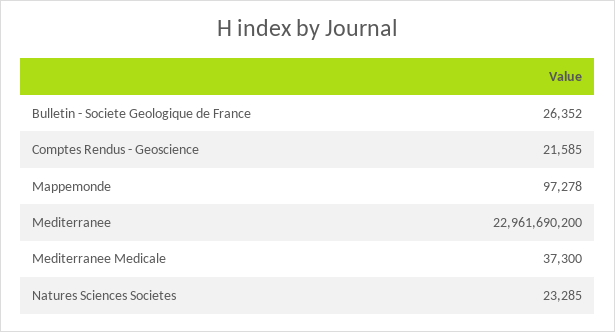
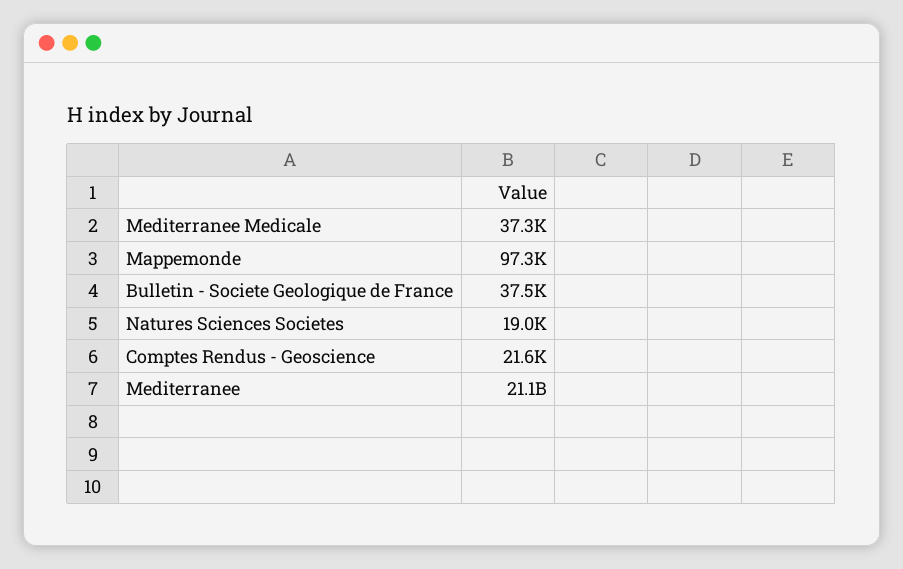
  {
-   "Bulletin - Societe Geologique de France": 26352,
+   "Bulletin - Societe Geologique de France": 37500,
    "Comptes Rendus - Geoscience": 21585,
    "Mappemonde": 97278,
-   "Mediterranee": 22961690200,
+   "Mediterranee": 21100000000,
    "Mediterranee Medicale": 37300,
-   "Natures Sciences Societes": 23285
+   "Natures Sciences Societes": 19000
  }

